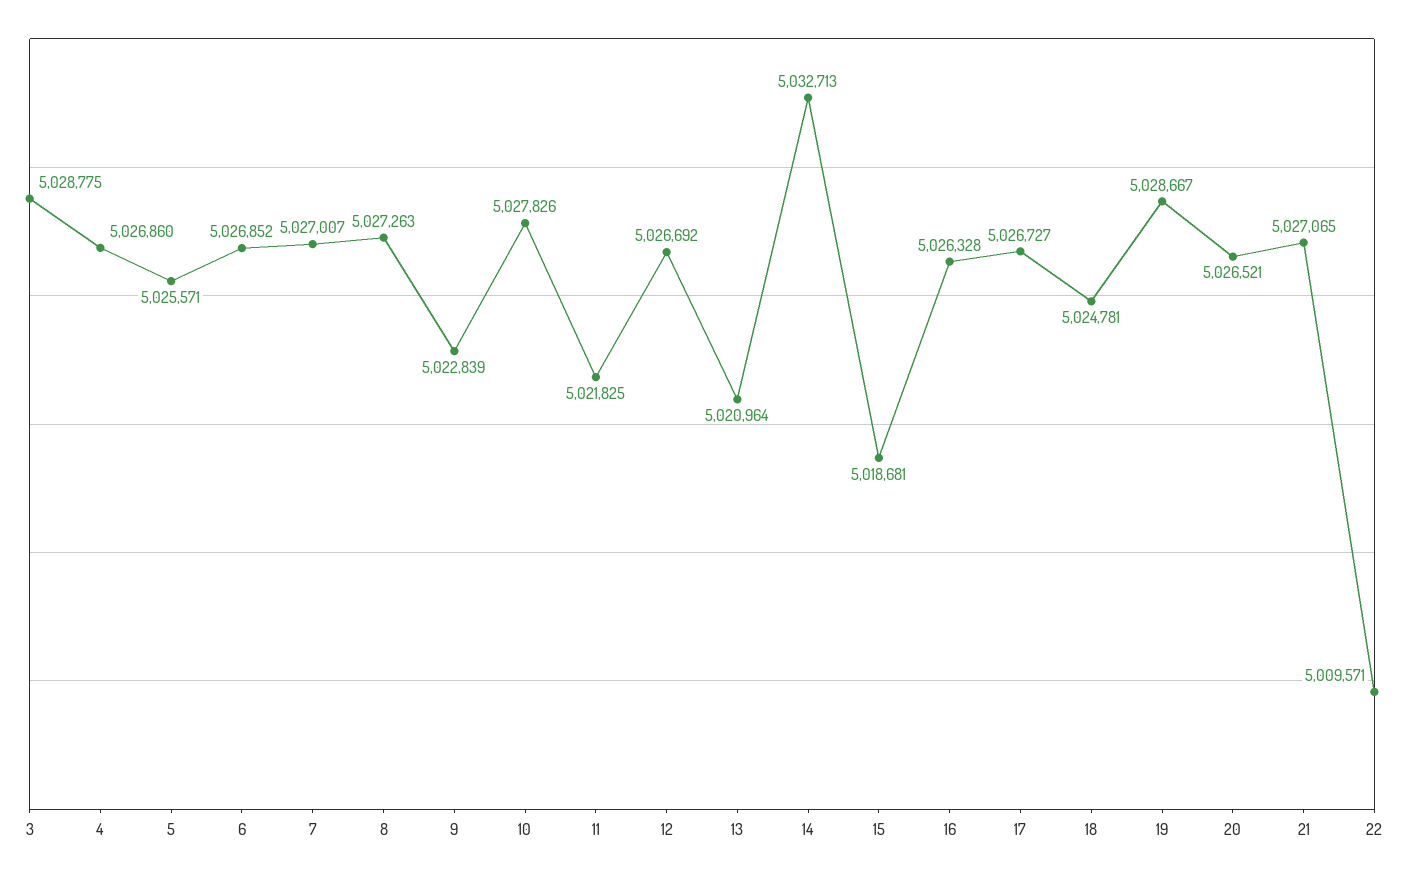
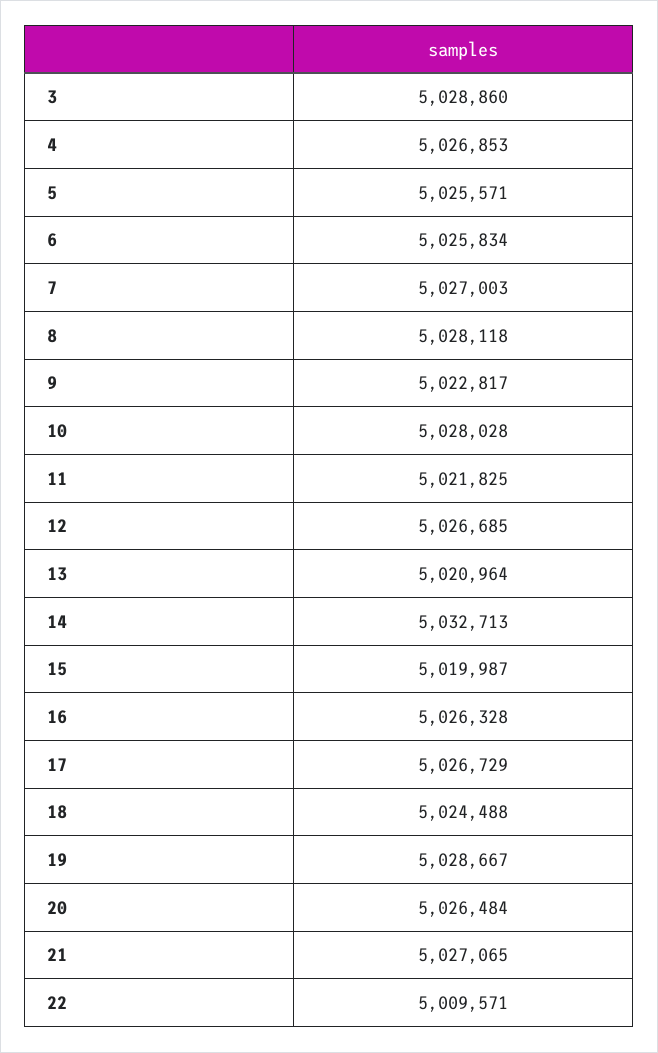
  {
-   "3": 5028775,
+   "3": 5028860,
-   "4": 5026860,
+   "4": 5026853,
    "5": 5025571,
-   "6": 5026852,
+   "6": 5025834,
-   "7": 5027007,
+   "7": 5027003,
-   "8": 5027263,
+   "8": 5028118,
-   "9": 5022839,
+   "9": 5022817,
-   "10": 5027826,
+   "10": 5028028,
    "11": 5021825,
-   "12": 5026692,
+   "12": 5026685,
    "13": 5020964,
    "14": 5032713,
-   "15": 5018681,
+   "15": 5019987,
    "16": 5026328,
-   "17": 5026727,
+   "17": 5026729,
-   "18": 5024781,
+   "18": 5024488,
    "19": 5028667,
-   "20": 5026521,
+   "20": 5026484,
    "21": 5027065,
    "22": 5009571
  }

